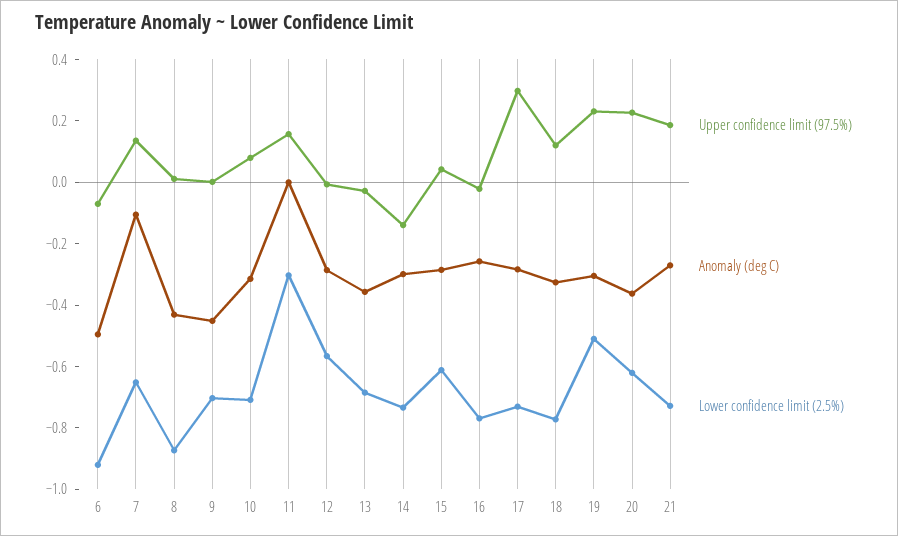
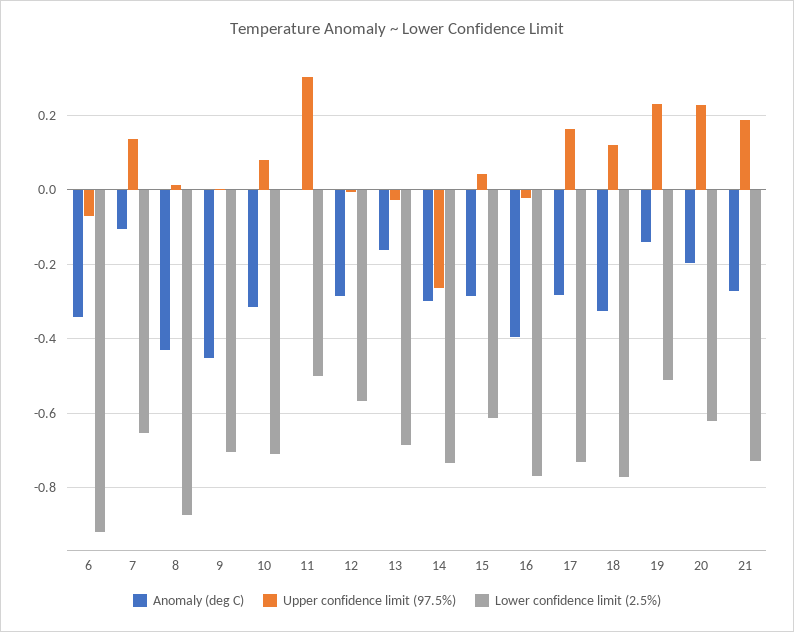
  {
    "Upper confidence limit (97.5%)": {
      "6": -0.08,
      "7": 0.14,
      "8": 0.02,
      "9": 0,
      "10": 0.08,
-     "11": 0.15,
+     "11": 0.3,
      "12": 0,
      "13": -0.02,
-     "14": -0.15,
+     "14": -0.26,
      "15": 0.04,
      "16": -0.02,
-     "17": 0.3,
+     "17": 0.16,
      "18": 0.12,
      "19": 0.24,
      "20": 0.22,
      "21": 0.18
    },
    "Anomaly (deg C)": {
-     "6": -0.5,
+     "6": -0.34,
      "7": -0.1,
      "8": -0.44,
      "9": -0.46,
      "10": -0.32,
      "11": 0,
      "12": -0.28,
-     "13": -0.35,
+     "13": -0.16,
      "14": -0.3,
      "15": -0.28,
-     "16": -0.25,
+     "16": -0.4,
      "17": -0.28,
      "18": -0.32,
-     "19": -0.3,
+     "19": -0.14,
-     "20": -0.35,
+     "20": -0.2,
      "21": -0.28
    },
    "Lower confidence limit (2.5%)": {
      "6": -0.92,
      "7": -0.66,
      "8": -0.88,
      "9": -0.7,
      "10": -0.7,
-     "11": -0.3,
+     "11": -0.5,
      "12": -0.56,
      "13": -0.68,
      "14": -0.74,
      "15": -0.62,
      "16": -0.76,
      "17": -0.74,
      "18": -0.78,
      "19": -0.52,
      "20": -0.62,
      "21": -0.72
    }
  }

